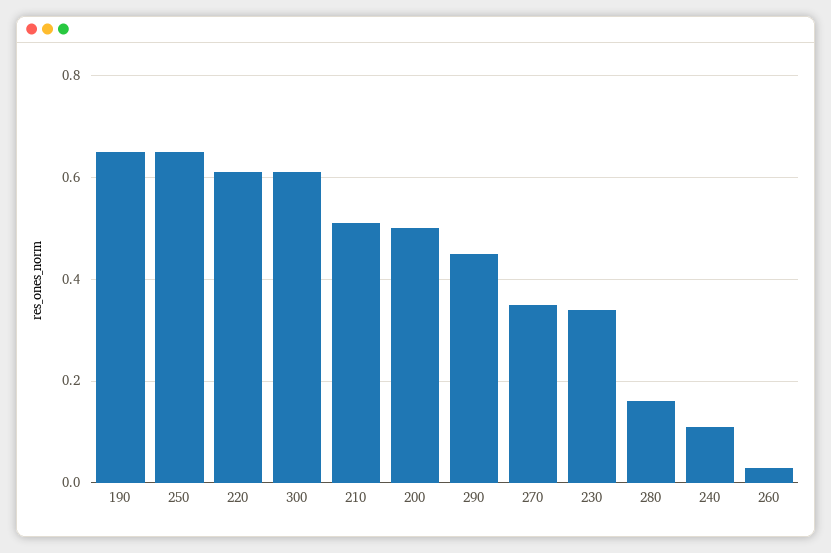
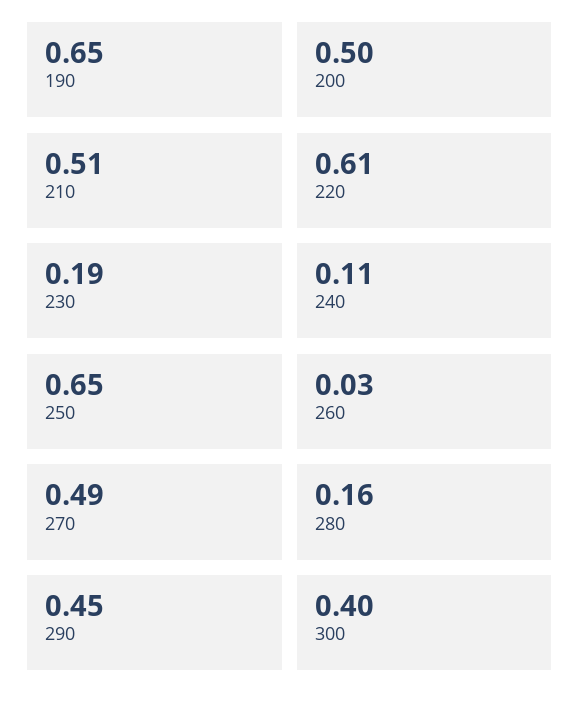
  {
    "190": 0.65,
    "250": 0.65,
    "220": 0.61,
-   "300": 0.6,
+   "300": 0.4,
    "210": 0.51,
    "200": 0.5,
    "290": 0.45,
-   "270": 0.35,
+   "270": 0.49,
-   "230": 0.35,
+   "230": 0.19,
    "280": 0.16,
    "240": 0.11,
    "260": 0.03
  }

